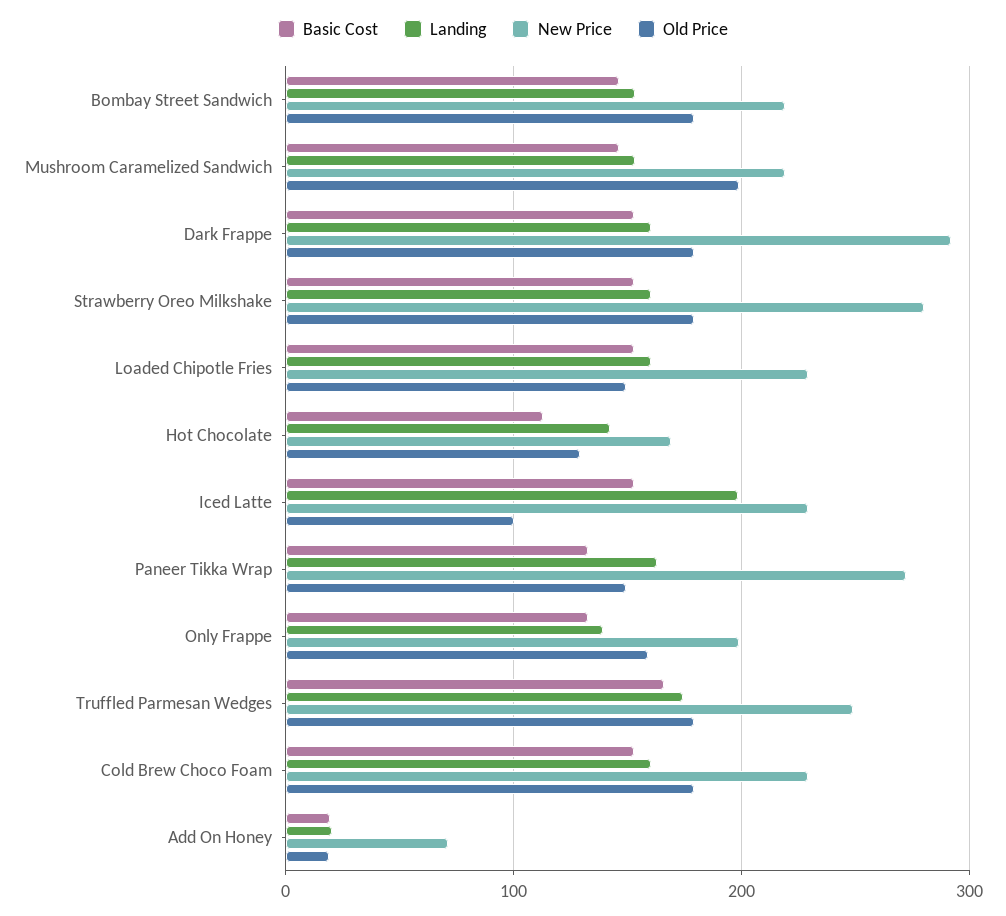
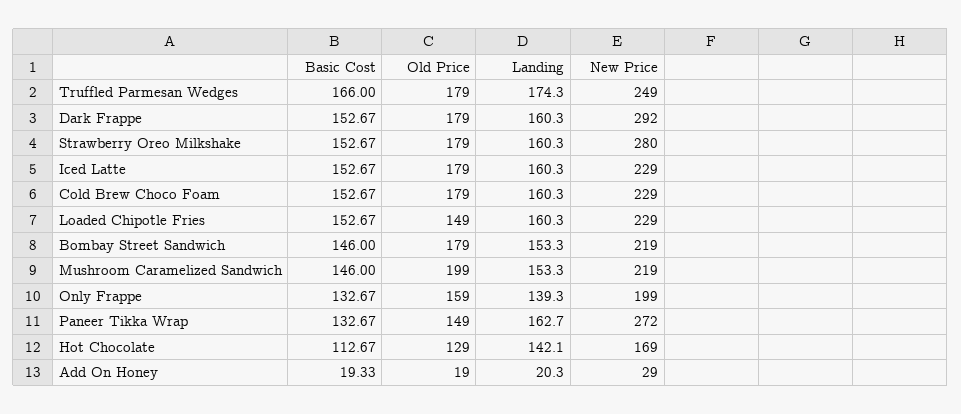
  {
    "Basic Cost": {
      "Bombay Street Sandwich": 146,
      "Mushroom Caramelized Sandwich": 146,
      "Dark Frappe": 152.67,
      "Strawberry Oreo Milkshake": 152.67,
      "Loaded Chipotle Fries": 152.67,
      "Hot Chocolate": 112.67,
      "Iced Latte": 152.67,
      "Paneer Tikka Wrap": 132.67,
      "Only Frappe": 132.67,
      "Truffled Parmesan Wedges": 166,
      "Cold Brew Choco Foam": 152.67,
      "Add On Honey": 19.33
    },
    "Landing": {
      "Bombay Street Sandwich": 153.3,
      "Mushroom Caramelized Sandwich": 153.3,
      "Dark Frappe": 160.3,
      "Strawberry Oreo Milkshake": 160.3,
      "Loaded Chipotle Fries": 160.3,
      "Hot Chocolate": 142.1,
-     "Iced Latte": 200,
+     "Iced Latte": 160.3,
      "Paneer Tikka Wrap": 162.7,
      "Only Frappe": 139.3,
      "Truffled Parmesan Wedges": 174.3,
      "Cold Brew Choco Foam": 160.3,
      "Add On Honey": 20.3
    },
    "New Price": {
      "Bombay Street Sandwich": 219,
      "Mushroom Caramelized Sandwich": 219,
      "Dark Frappe": 292,
      "Strawberry Oreo Milkshake": 280,
      "Loaded Chipotle Fries": 229,
      "Hot Chocolate": 169,
      "Iced Latte": 229,
      "Paneer Tikka Wrap": 272,
      "Only Frappe": 199,
      "Truffled Parmesan Wedges": 249,
      "Cold Brew Choco Foam": 229,
-     "Add On Honey": 70
+     "Add On Honey": 29
    },
    "Old Price": {
      "Bombay Street Sandwich": 179,
      "Mushroom Caramelized Sandwich": 199,
      "Dark Frappe": 179,
      "Strawberry Oreo Milkshake": 179,
      "Loaded Chipotle Fries": 149,
      "Hot Chocolate": 129,
-     "Iced Latte": 100,
+     "Iced Latte": 179,
      "Paneer Tikka Wrap": 149,
      "Only Frappe": 159,
      "Truffled Parmesan Wedges": 179,
      "Cold Brew Choco Foam": 179,
      "Add On Honey": 19
    }
  }

